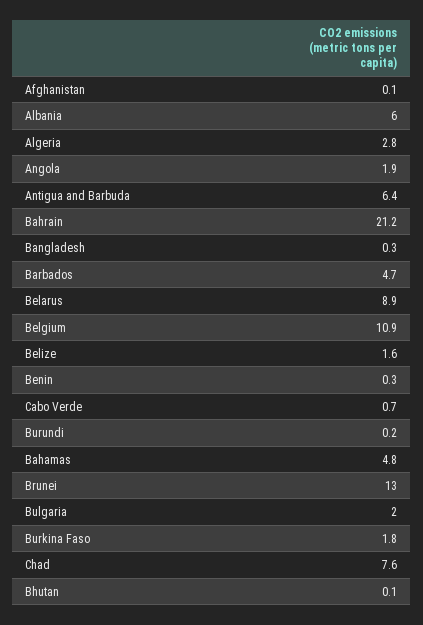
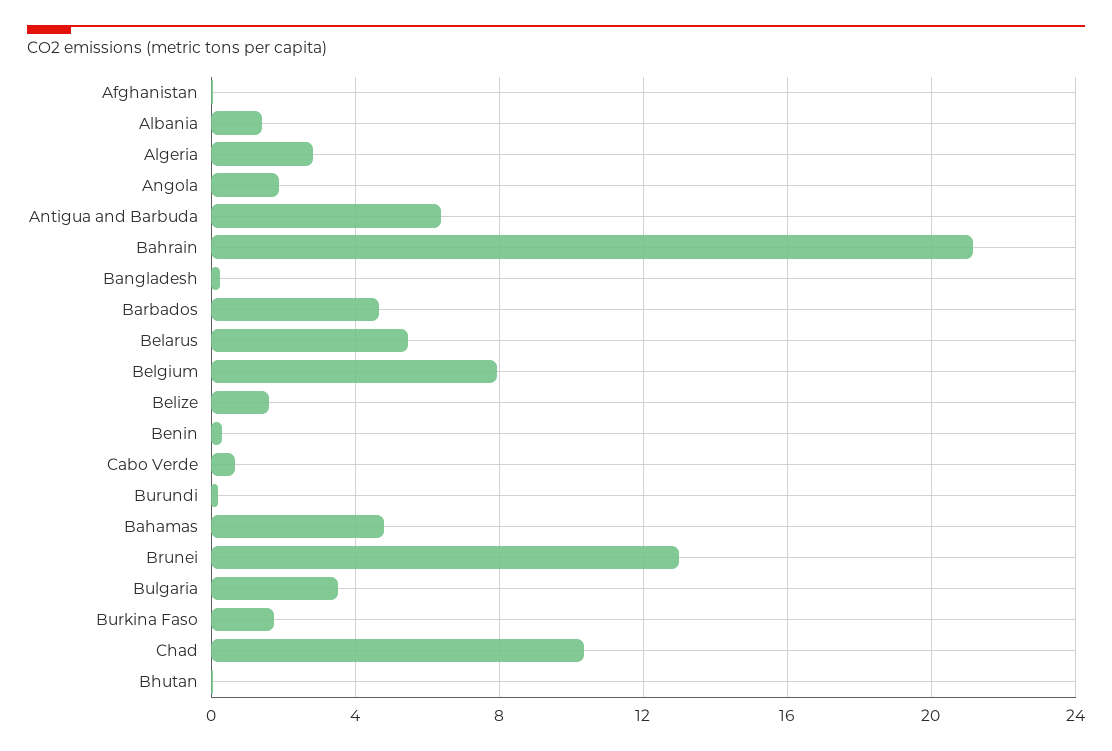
  {
    "Afghanistan": 0.1,
-   "Albania": 6,
+   "Albania": 1.5,
    "Algeria": 2.8,
    "Angola": 1.9,
    "Antigua and Barbuda": 6.4,
    "Bahrain": 21.2,
    "Bangladesh": 0.3,
    "Barbados": 4.7,
-   "Belarus": 8.9,
+   "Belarus": 5.5,
-   "Belgium": 10.9,
+   "Belgium": 8,
    "Belize": 1.6,
    "Benin": 0.3,
    "Cabo Verde": 0.7,
    "Burundi": 0.2,
    "Bahamas": 4.8,
    "Brunei": 13,
-   "Bulgaria": 2,
+   "Bulgaria": 3.5,
    "Burkina Faso": 1.8,
-   "Chad": 7.6,
+   "Chad": 10.5,
    "Bhutan": 0.1
  }

